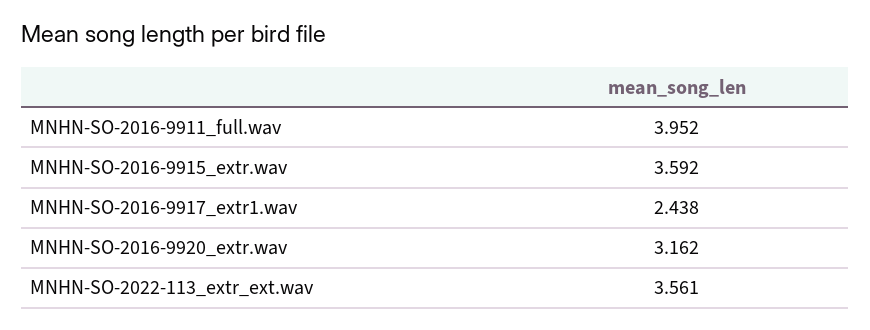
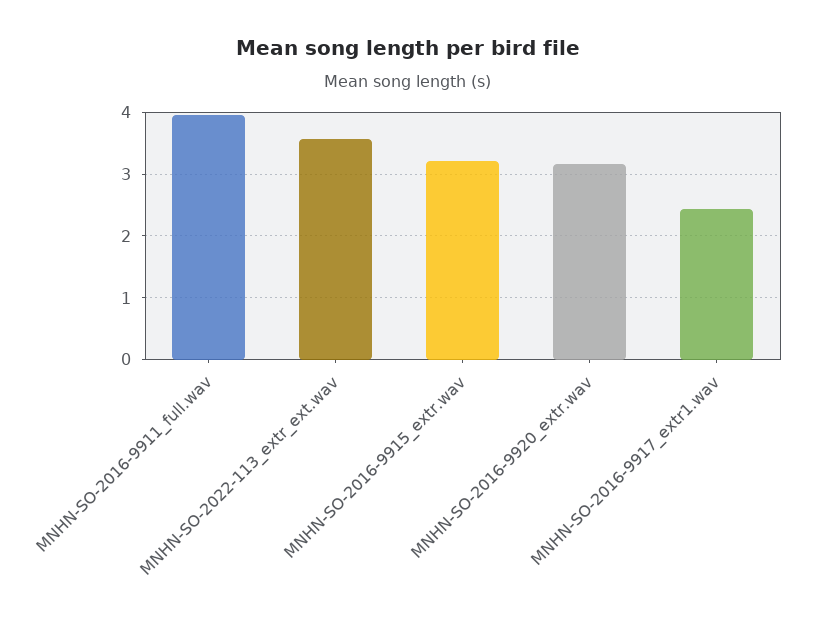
  {
    "MNHN-SO-2016-9911_full.wav": 3.952,
-   "MNHN-SO-2016-9915_extr.wav": 3.592,
+   "MNHN-SO-2016-9915_extr.wav": 3.2,
    "MNHN-SO-2016-9917_extr1.wav": 2.438,
    "MNHN-SO-2016-9920_extr.wav": 3.162,
    "MNHN-SO-2022-113_extr_ext.wav": 3.561
  }

